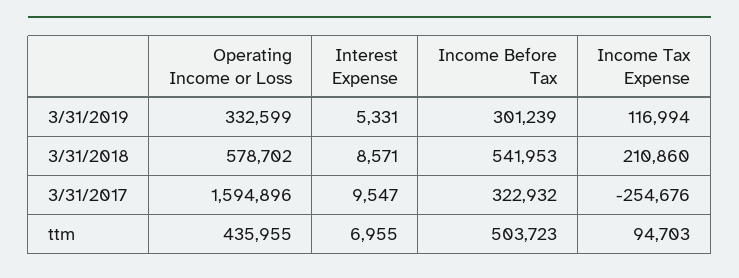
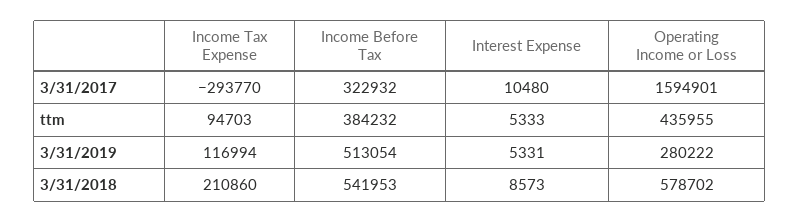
  {
    "Operating Income or Loss": {
-     "3/31/2019": 332599,
+     "3/31/2019": 280222,
      "3/31/2018": 578702,
-     "3/31/2017": 1594896,
+     "3/31/2017": 1594901,
      "ttm": 435955
    },
    "Interest Expense": {
      "3/31/2019": 5331,
-     "3/31/2018": 8571,
+     "3/31/2018": 8573,
-     "3/31/2017": 9547,
+     "3/31/2017": 10480,
-     "ttm": 6955
+     "ttm": 5333
    },
    "Income Before Tax": {
-     "3/31/2019": 301239,
+     "3/31/2019": 513054,
      "3/31/2018": 541953,
      "3/31/2017": 322932,
-     "ttm": 503723
+     "ttm": 384232
    },
    "Income Tax Expense": {
      "3/31/2019": 116994,
      "3/31/2018": 210860,
-     "3/31/2017": -254676,
+     "3/31/2017": -293770,
      "ttm": 94703
    }
  }

